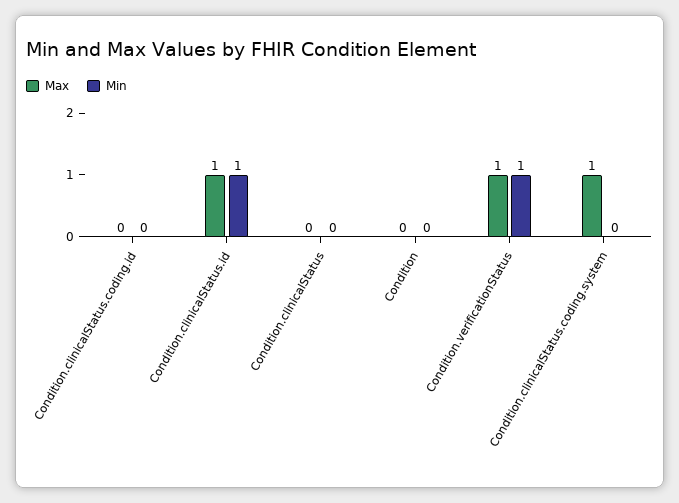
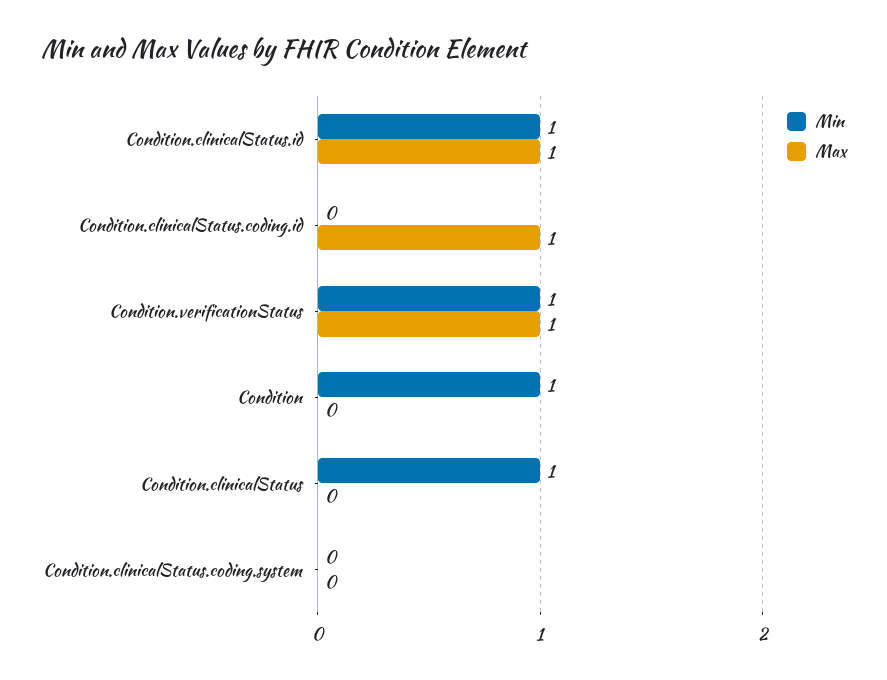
  {
    "Max": {
-     "Condition.clinicalStatus.coding.id": 0,
+     "Condition.clinicalStatus.coding.id": 1,
      "Condition.clinicalStatus.id": 1,
      "Condition.clinicalStatus": 0,
      "Condition": 0,
      "Condition.verificationStatus": 1,
-     "Condition.clinicalStatus.coding.system": 1
+     "Condition.clinicalStatus.coding.system": 0
    },
    "Min": {
      "Condition.clinicalStatus.coding.id": 0,
      "Condition.clinicalStatus.id": 1,
-     "Condition.clinicalStatus": 0,
+     "Condition.clinicalStatus": 1,
-     "Condition": 0,
+     "Condition": 1,
      "Condition.verificationStatus": 1,
      "Condition.clinicalStatus.coding.system": 0
    }
  }

